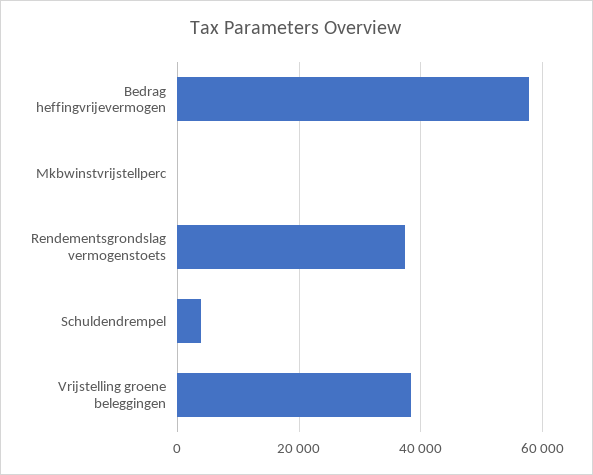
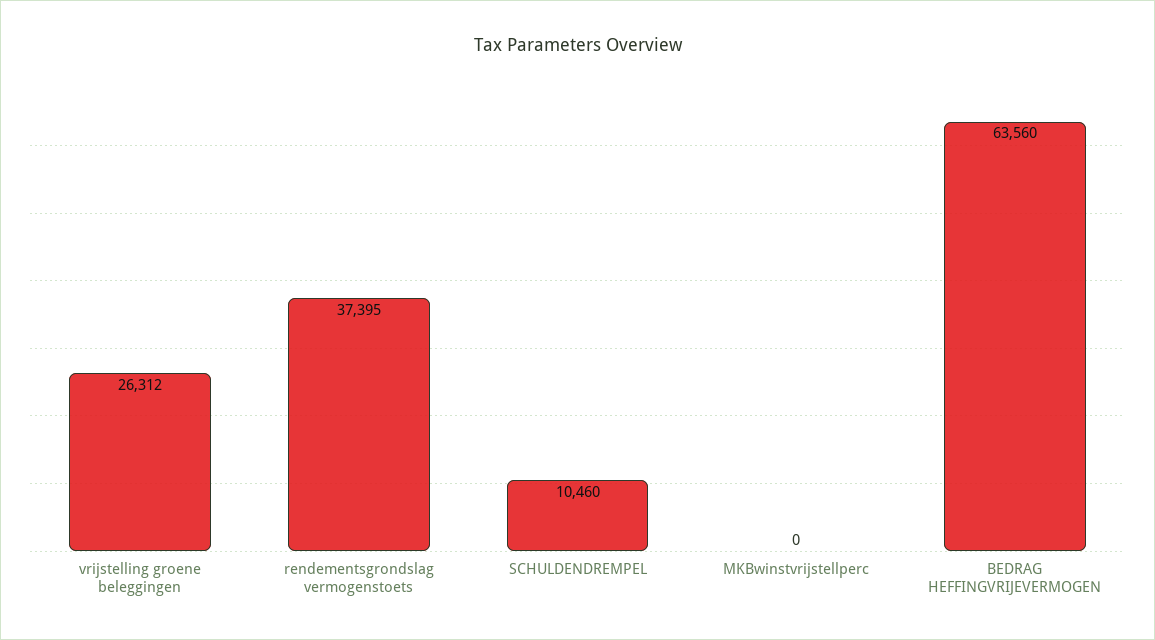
  {
-   "Bedrag heffingvrijevermogen": 58000,
+   "Bedrag heffingvrijevermogen": 63560,
    "Mkbwinstvrijstellperc": 0,
    "Rendementsgrondslag vermogenstoets": 37395,
-   "Schuldendrempel": 4000,
+   "Schuldendrempel": 10460,
-   "Vrijstelling groene beleggingen": 38000
+   "Vrijstelling groene beleggingen": 26312
  }

